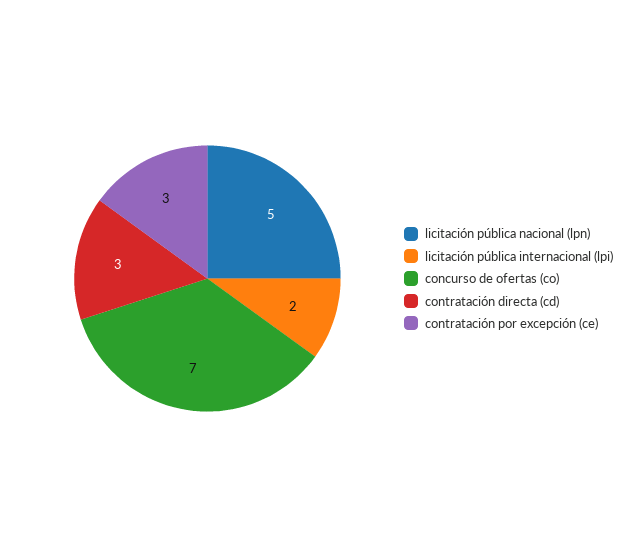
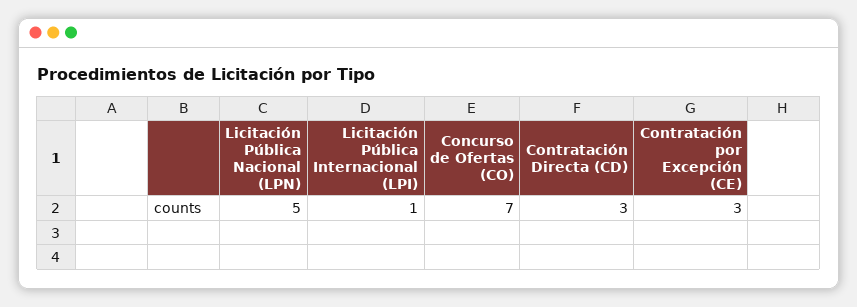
  {
    "licitación pública nacional (lpn)": 5,
-   "licitación pública internacional (lpi)": 2,
+   "licitación pública internacional (lpi)": 1,
    "concurso de ofertas (co)": 7,
    "contratación directa (cd)": 3,
    "contratación por excepción (ce)": 3
  }

